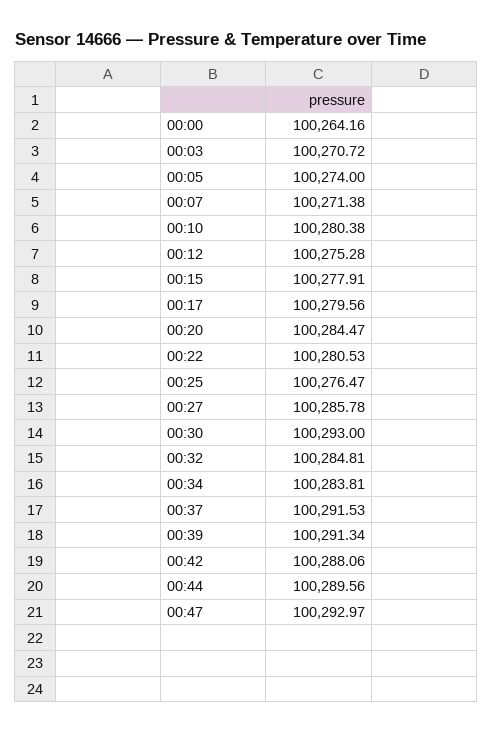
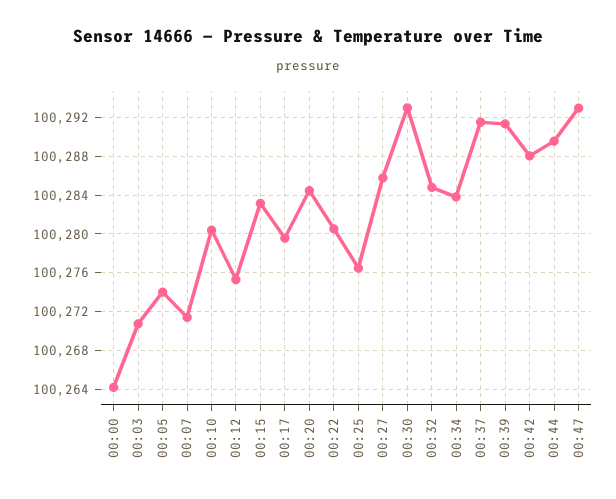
  {
    "00:00": 100264.16,
    "00:03": 100270.72,
    "00:05": 100274,
    "00:07": 100271.38,
    "00:10": 100280.38,
    "00:12": 100275.28,
-   "00:15": 100277.91,
+   "00:15": 100283,
    "00:17": 100279.56,
    "00:20": 100284.47,
    "00:22": 100280.53,
    "00:25": 100276.47,
    "00:27": 100285.78,
    "00:30": 100293,
    "00:32": 100284.81,
    "00:34": 100283.81,
    "00:37": 100291.53,
    "00:39": 100291.34,
    "00:42": 100288.06,
    "00:44": 100289.56,
    "00:47": 100292.97
  }

